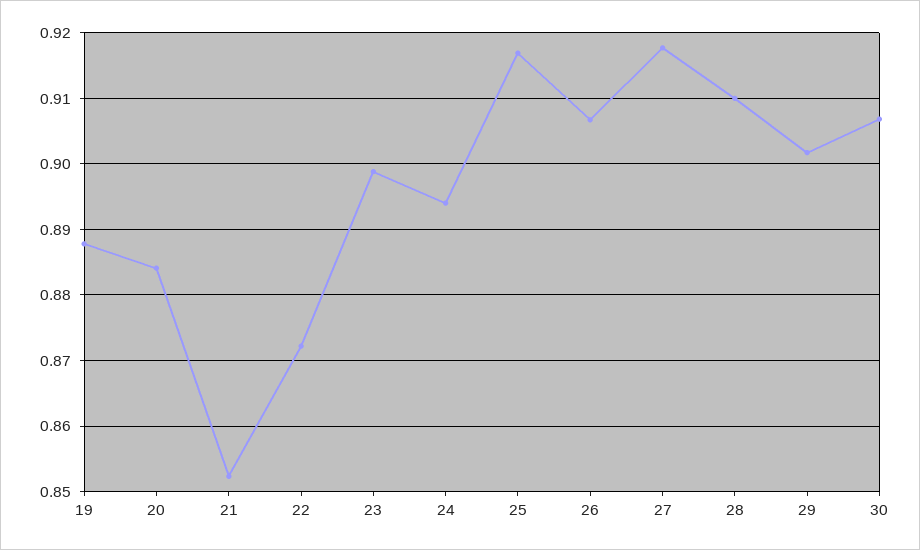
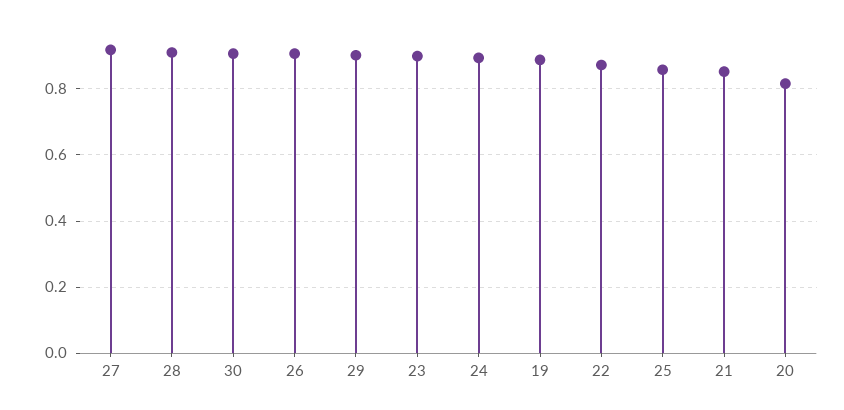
  {
    "19": 0.888,
-   "20": 0.884,
+   "20": 0.82,
    "21": 0.852,
    "22": 0.872,
    "23": 0.899,
    "24": 0.894,
-   "25": 0.917,
+   "25": 0.86,
    "26": 0.907,
    "27": 0.918,
    "28": 0.91,
    "29": 0.902,
    "30": 0.907
  }

